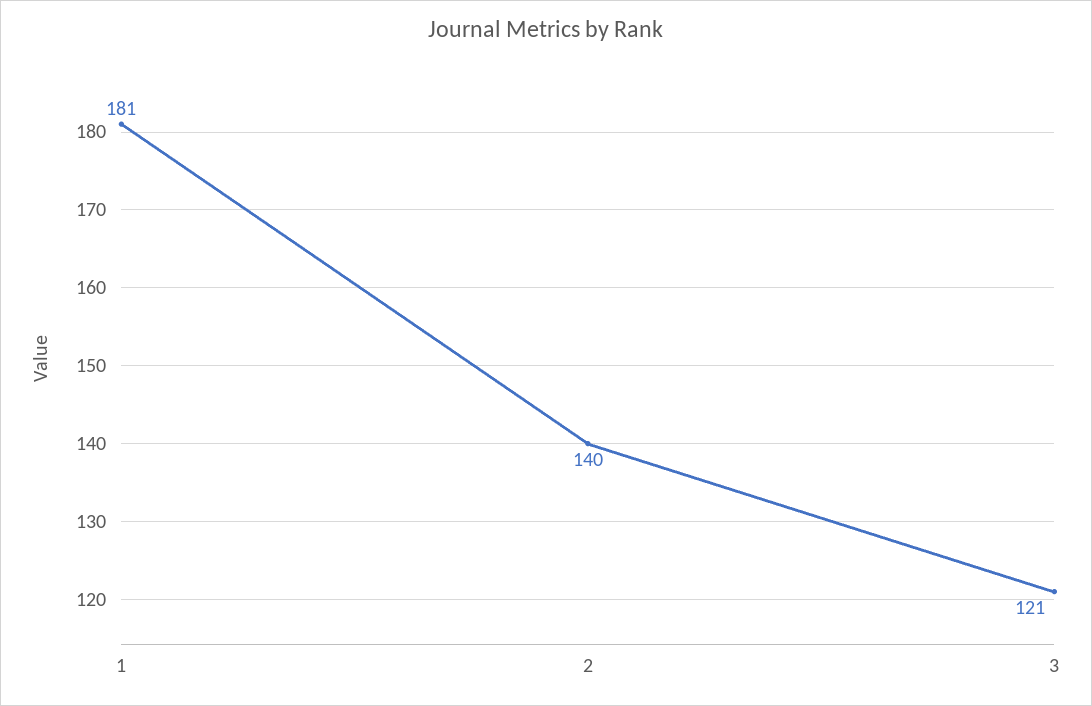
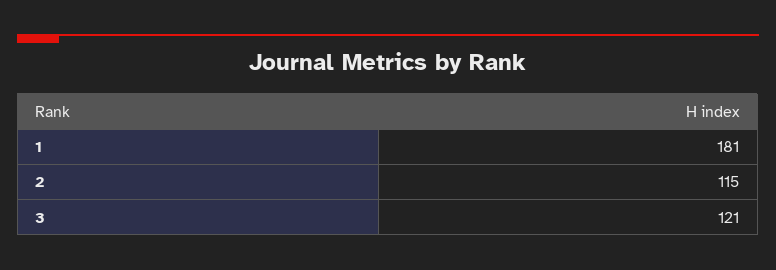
  {
    "1": 181,
-   "2": 140,
+   "2": 115,
    "3": 121
  }

